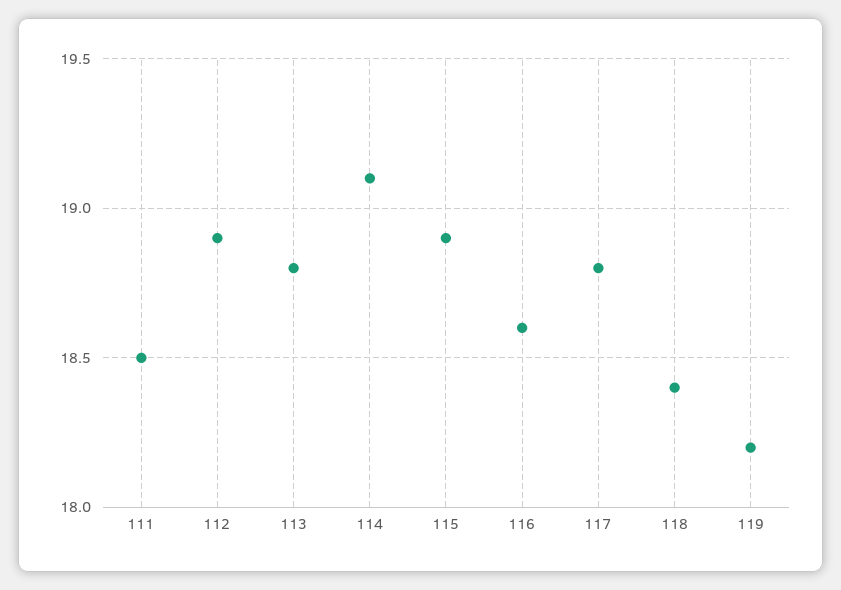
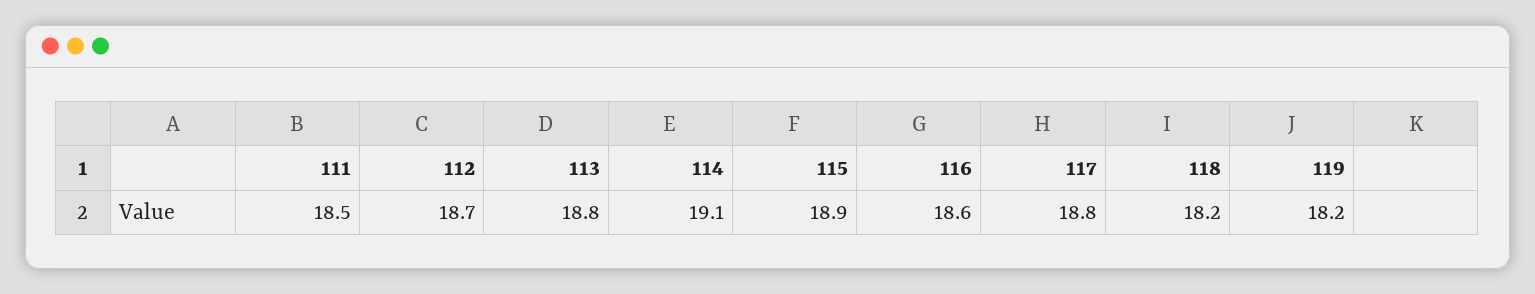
  {
    "111": 18.5,
-   "112": 18.9,
+   "112": 18.7,
    "113": 18.8,
    "114": 19.1,
    "115": 18.9,
    "116": 18.6,
    "117": 18.8,
-   "118": 18.4,
+   "118": 18.2,
    "119": 18.2
  }

